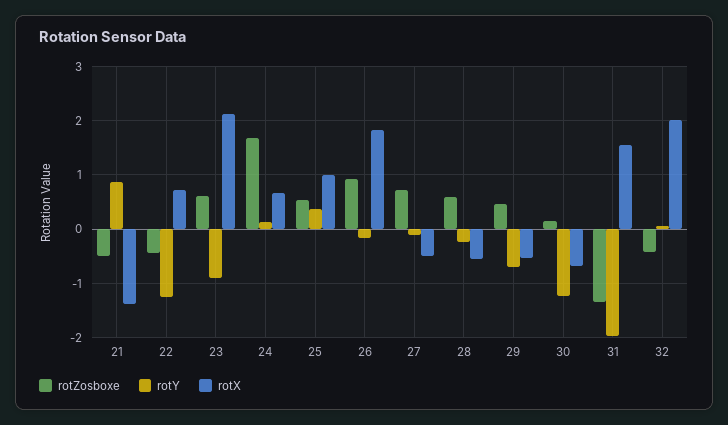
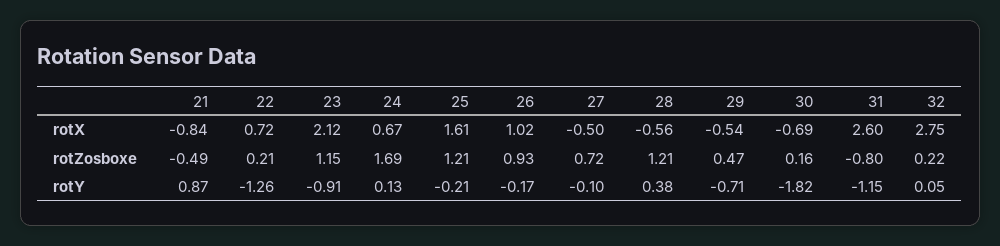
  {
    "rotZosboxe": {
      "21": -0.49,
-     "22": -0.4,
+     "22": 0.21,
-     "23": 0.6,
+     "23": 1.15,
      "24": 1.69,
-     "25": 0.6,
+     "25": 1.21,
      "26": 0.93,
      "27": 0.72,
-     "28": 0.6,
+     "28": 1.21,
      "29": 0.47,
      "30": 0.16,
-     "31": -1.4,
+     "31": -0.8,
-     "32": -0.4
+     "32": 0.22
    },
    "rotY": {
      "21": 0.87,
      "22": -1.26,
      "23": -0.91,
      "24": 0.13,
-     "25": 0.4,
+     "25": -0.21,
      "26": -0.17,
      "27": -0.1,
-     "28": -0.2,
+     "28": 0.38,
      "29": -0.71,
-     "30": -1.2,
+     "30": -1.82,
-     "31": -2,
+     "31": -1.15,
      "32": 0.05
    },
    "rotX": {
-     "21": -1.4,
+     "21": -0.84,
      "22": 0.72,
      "23": 2.12,
      "24": 0.67,
-     "25": 1,
+     "25": 1.61,
-     "26": 1.8,
+     "26": 1.02,
      "27": -0.5,
      "28": -0.56,
      "29": -0.54,
      "30": -0.69,
-     "31": 1.6,
+     "31": 2.6,
-     "32": 2
+     "32": 2.75
    }
  }

